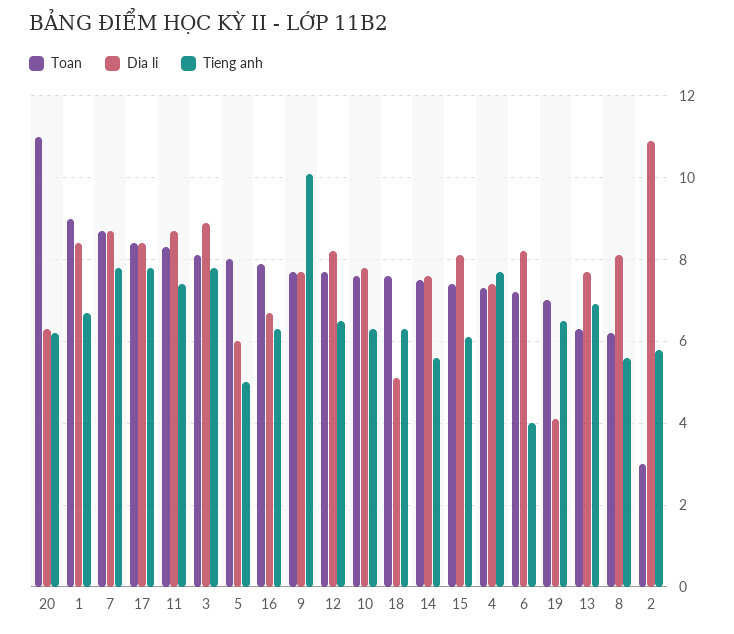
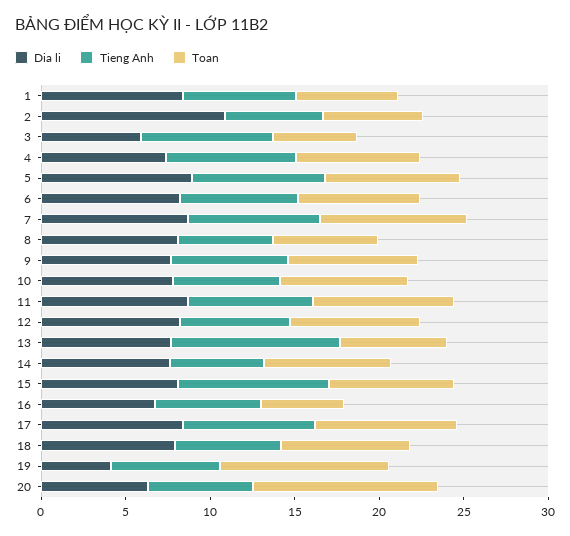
  {
    "Toan": {
      "20": 11,
-     "1": 9,
+     "1": 6,
      "7": 8.5,
      "17": 8.5,
      "11": 8.5,
-     "3": 8,
+     "3": 5,
      "5": 8,
-     "16": 8,
+     "16": 5,
      "9": 7.5,
      "12": 7.5,
      "10": 7.5,
      "18": 7.5,
      "14": 7.5,
      "15": 7.5,
      "4": 7.5,
      "6": 7,
-     "19": 7,
+     "19": 10,
      "13": 6.5,
      "8": 6,
-     "2": 3
+     "2": 6
    },
    "Dia li": {
      "20": 6.5,
      "1": 8.5,
      "7": 8.5,
      "17": 8.5,
      "11": 8.5,
-     "3": 9,
+     "3": 6,
-     "5": 6,
+     "5": 9,
      "16": 6.5,
      "9": 7.5,
      "12": 8,
      "10": 8,
-     "18": 5,
+     "18": 8,
      "14": 7.5,
      "15": 8,
      "4": 7.5,
      "6": 8,
      "19": 4,
      "13": 7.5,
      "8": 8,
      "2": 11
    },
    "Tieng anh": {
      "20": 6,
      "1": 6.5,
      "7": 8,
      "17": 8,
      "11": 7.5,
      "3": 8,
-     "5": 5,
+     "5": 8,
      "16": 6.5,
-     "9": 10,
+     "9": 7,
      "12": 6.5,
      "10": 6.5,
      "18": 6.5,
      "14": 5.5,
-     "15": 6,
+     "15": 9,
      "4": 7.5,
-     "6": 4,
+     "6": 7,
      "19": 6.5,
-     "13": 7,
+     "13": 10,
      "8": 5.5,
      "2": 6
    }
  }

